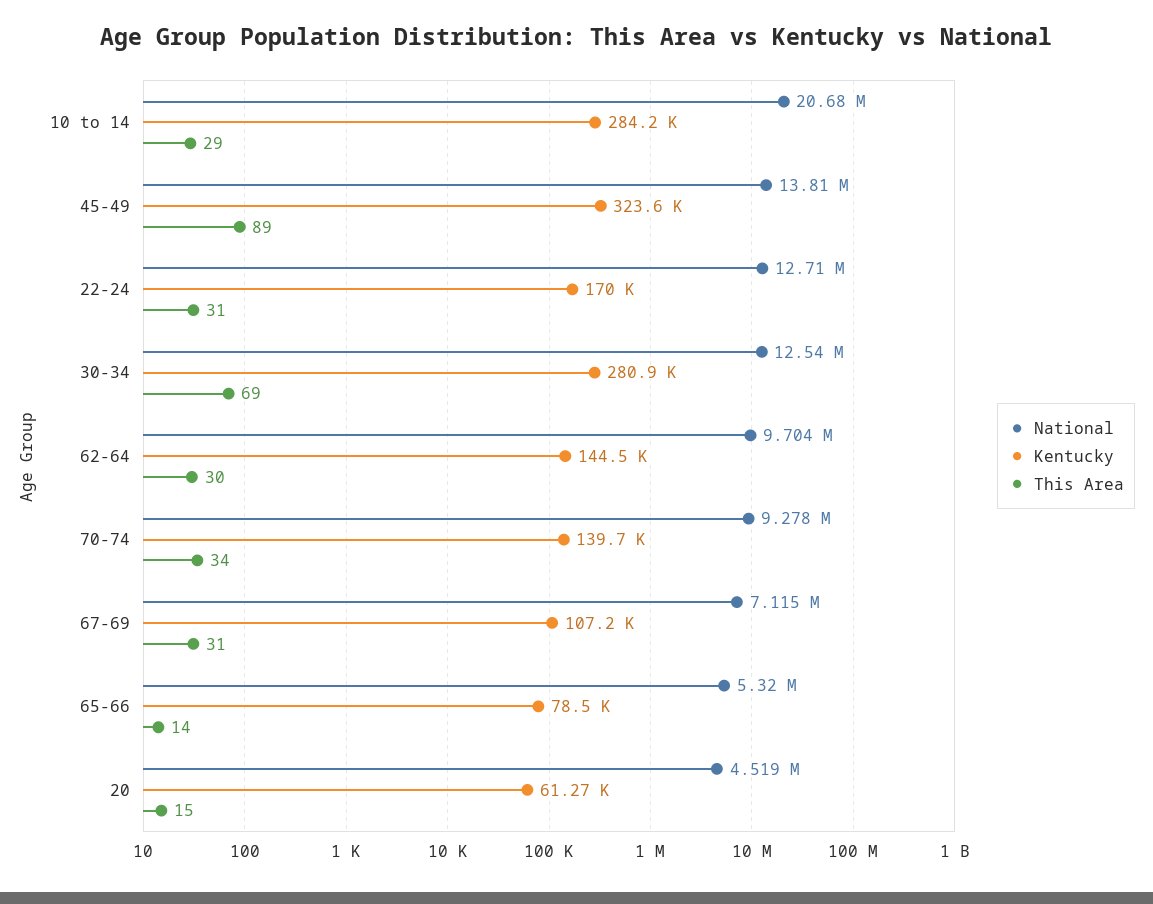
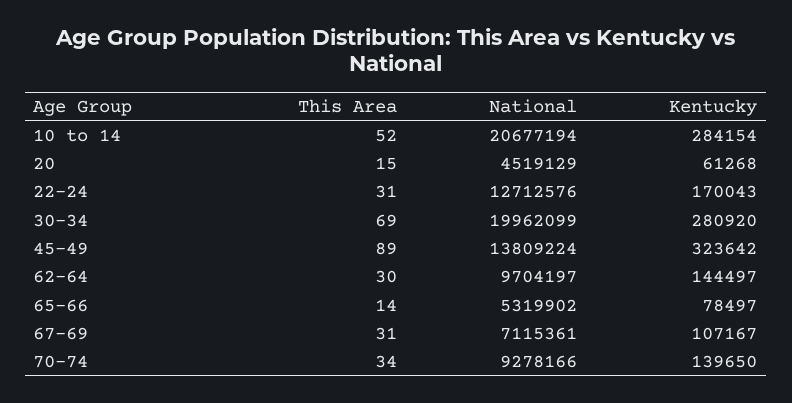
  {
    "National": {
      "10 to 14": 20677194,
      "45-49": 13809224,
      "22-24": 12712576,
-     "30-34": 12540000,
+     "30-34": 19962099,
      "62-64": 9704197,
      "70-74": 9278166,
      "67-69": 7115361,
      "65-66": 5319902,
      "20": 4519129
    },
    "Kentucky": {
      "10 to 14": 284154,
      "45-49": 323642,
      "22-24": 170043,
      "30-34": 280920,
      "62-64": 144497,
      "70-74": 139650,
      "67-69": 107167,
      "65-66": 78497,
      "20": 61268
    },
    "This Area": {
-     "10 to 14": 29,
+     "10 to 14": 52,
      "45-49": 89,
      "22-24": 31,
      "30-34": 69,
      "62-64": 30,
      "70-74": 34,
      "67-69": 31,
      "65-66": 14,
      "20": 15
    }
  }

